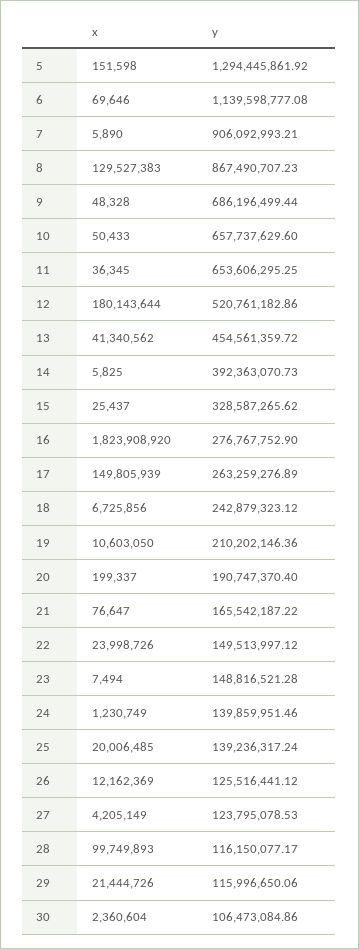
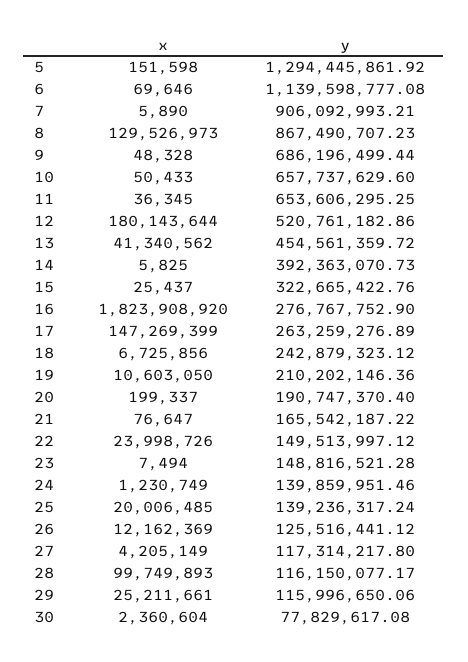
  {
    "x": {
      "5": 151598,
      "6": 69646,
      "7": 5890,
-     "8": 129527383,
+     "8": 129526973,
      "9": 48328,
      "10": 50433,
      "11": 36345,
      "12": 180143644,
      "13": 41340562,
      "14": 5825,
      "15": 25437,
      "16": 1823908920,
-     "17": 149805939,
+     "17": 147269399,
      "18": 6725856,
      "19": 10603050,
      "20": 199337,
      "21": 76647,
      "22": 23998726,
      "23": 7494,
      "24": 1230749,
      "25": 20006485,
      "26": 12162369,
      "27": 4205149,
      "28": 99749893,
-     "29": 21444726,
+     "29": 25211661,
      "30": 2360604
    },
    "y": {
      "5": 1294445861.92,
      "6": 1139598777.08,
      "7": 906092993.21,
      "8": 867490707.23,
      "9": 686196499.44,
      "10": 657737629.6,
      "11": 653606295.25,
      "12": 520761182.86,
      "13": 454561359.72,
      "14": 392363070.73,
-     "15": 328587265.62,
+     "15": 322665422.76,
      "16": 276767752.9,
      "17": 263259276.89,
      "18": 242879323.12,
      "19": 210202146.36,
      "20": 190747370.4,
      "21": 165542187.22,
      "22": 149513997.12,
      "23": 148816521.28,
      "24": 139859951.46,
      "25": 139236317.24,
      "26": 125516441.12,
-     "27": 123795078.53,
+     "27": 117314217.8,
      "28": 116150077.17,
      "29": 115996650.06,
-     "30": 106473084.86
+     "30": 77829617.08
    }
  }

